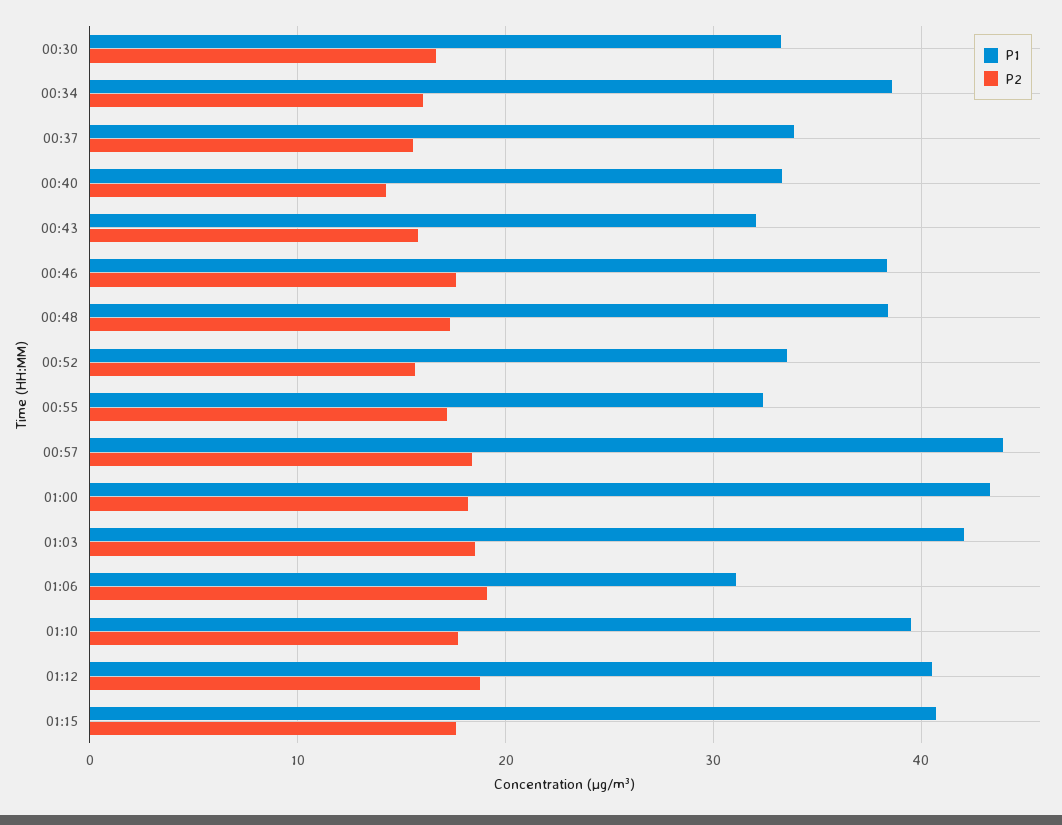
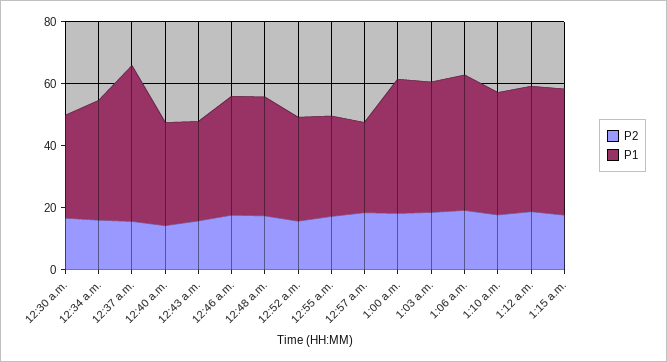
  {
    "P1": {
      "00:30": 33,
      "00:34": 39,
-     "00:37": 34,
+     "00:37": 50,
      "00:40": 33,
      "00:43": 32,
      "00:46": 38,
      "00:48": 38,
      "00:52": 34,
      "00:55": 32,
-     "00:57": 44,
+     "00:57": 30,
      "01:00": 43,
      "01:03": 42,
-     "01:06": 31,
+     "01:06": 45,
      "01:10": 40,
      "01:12": 41,
      "01:15": 41
    },
    "P2": {
      "00:30": 17,
      "00:34": 16,
      "00:37": 16,
      "00:40": 14,
      "00:43": 16,
      "00:46": 18,
      "00:48": 17,
      "00:52": 16,
      "00:55": 17,
      "00:57": 18,
      "01:00": 18,
      "01:03": 19,
      "01:06": 19,
      "01:10": 18,
      "01:12": 19,
      "01:15": 18
    }
  }

